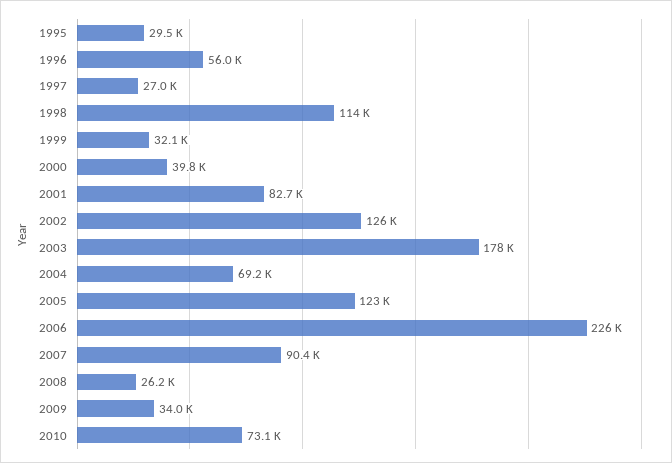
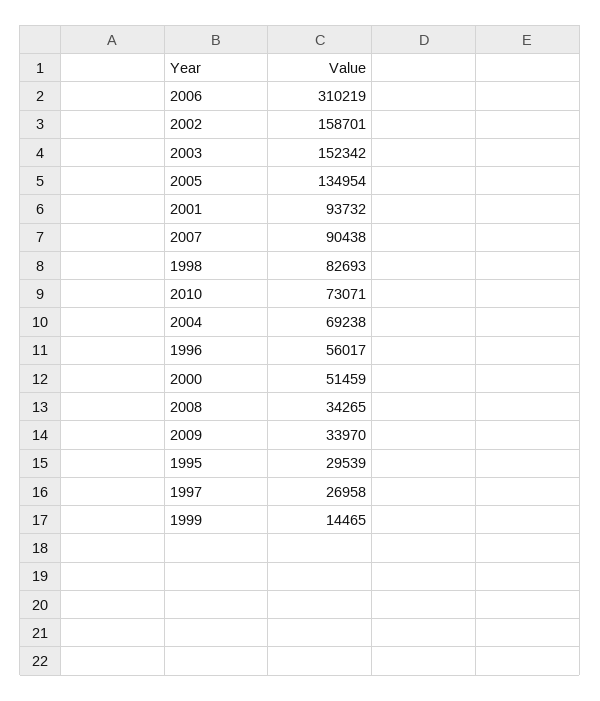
  {
    "1995": 29539,
    "1996": 56017,
    "1997": 26958,
-   "1998": 114000,
+   "1998": 82693,
-   "1999": 32100,
+   "1999": 14465,
-   "2000": 39800,
+   "2000": 51459,
-   "2001": 82700,
+   "2001": 93732,
-   "2002": 126000,
+   "2002": 158701,
-   "2003": 178000,
+   "2003": 152342,
    "2004": 69238,
-   "2005": 123000,
+   "2005": 134954,
-   "2006": 226000,
+   "2006": 310219,
    "2007": 90438,
-   "2008": 26200,
+   "2008": 34265,
    "2009": 33970,
    "2010": 73071
  }

